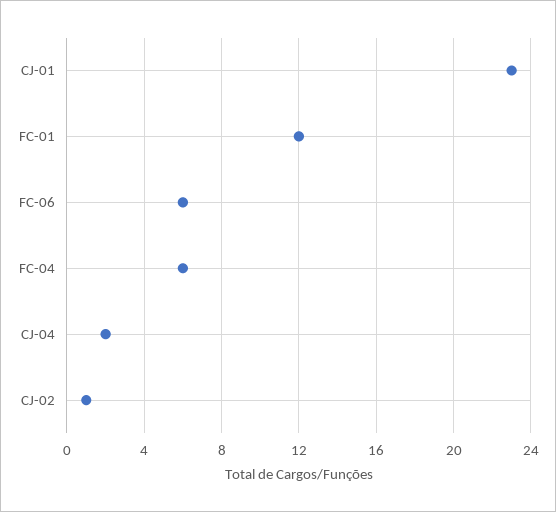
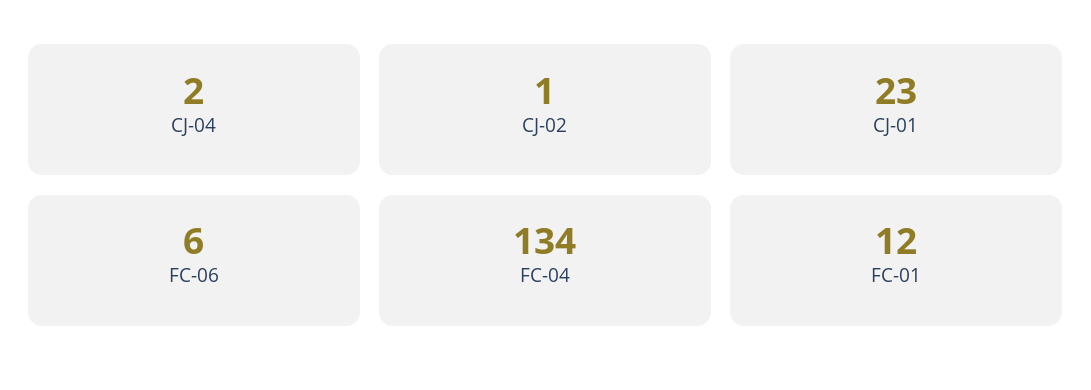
  {
    "CJ-01": 23,
    "FC-01": 12,
    "FC-06": 6,
-   "FC-04": 6,
+   "FC-04": 134,
    "CJ-04": 2,
    "CJ-02": 1
  }

